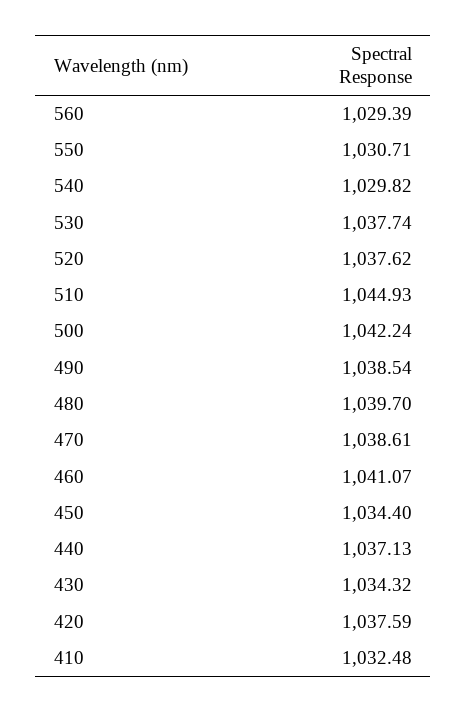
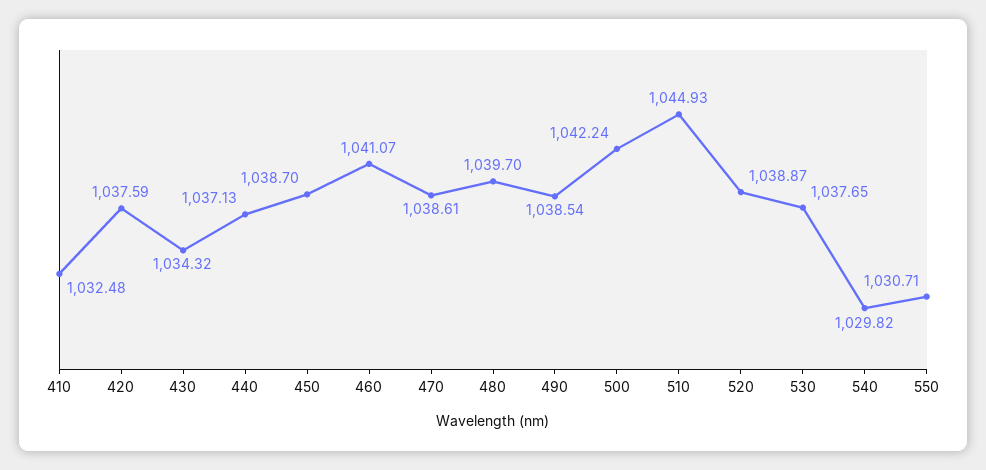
  {
-   "560": 1029.39,
    "550": 1030.71,
    "540": 1029.82,
-   "530": 1037.74,
+   "530": 1037.65,
-   "520": 1037.62,
+   "520": 1038.87,
    "510": 1044.93,
    "500": 1042.24,
    "490": 1038.54,
    "480": 1039.7,
    "470": 1038.61,
    "460": 1041.07,
-   "450": 1034.4,
+   "450": 1038.7,
    "440": 1037.13,
    "430": 1034.32,
    "420": 1037.59,
    "410": 1032.48
  }

